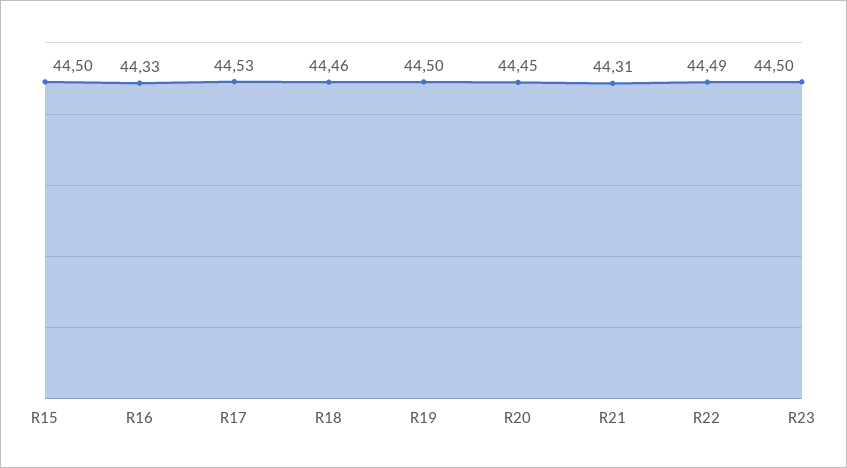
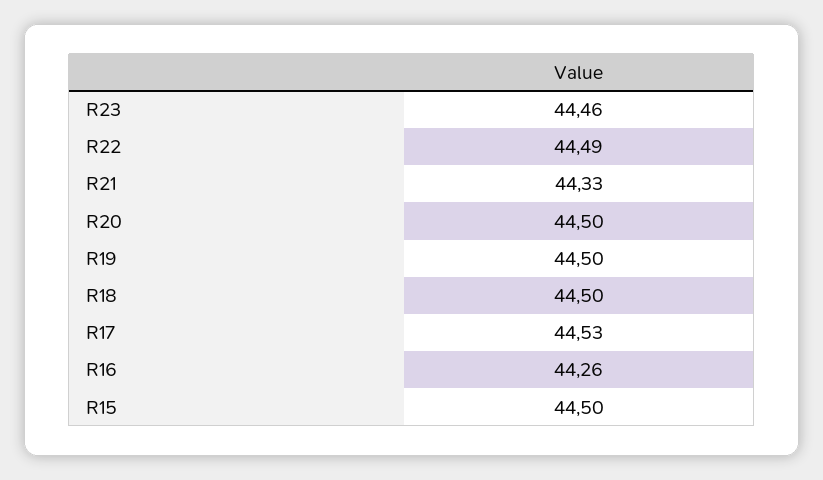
  {
    "R15": 44.5,
-   "R16": 44.33,
+   "R16": 44.26,
    "R17": 44.53,
-   "R18": 44.46,
+   "R18": 44.5,
    "R19": 44.5,
-   "R20": 44.45,
+   "R20": 44.5,
-   "R21": 44.31,
+   "R21": 44.33,
    "R22": 44.49,
-   "R23": 44.5
+   "R23": 44.46
  }

